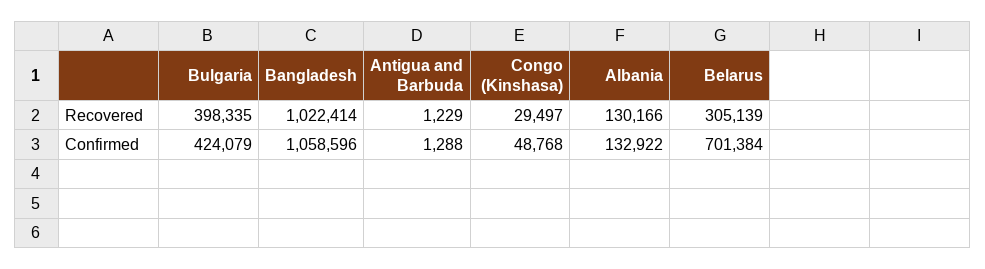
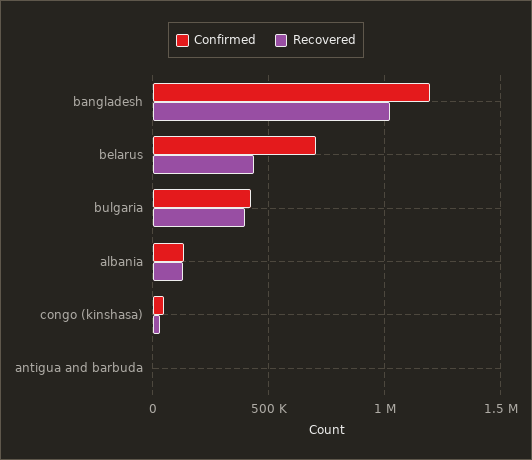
  {
    "Recovered": {
      "Bulgaria": 398335,
      "Bangladesh": 1022414,
      "Antigua and Barbuda": 1229,
      "Congo (Kinshasa)": 29497,
      "Albania": 130166,
-     "Belarus": 305139
+     "Belarus": 450000
    },
    "Confirmed": {
      "Bulgaria": 424079,
-     "Bangladesh": 1058596,
+     "Bangladesh": 1200000,
      "Antigua and Barbuda": 1288,
      "Congo (Kinshasa)": 48768,
      "Albania": 132922,
      "Belarus": 701384
    }
  }

